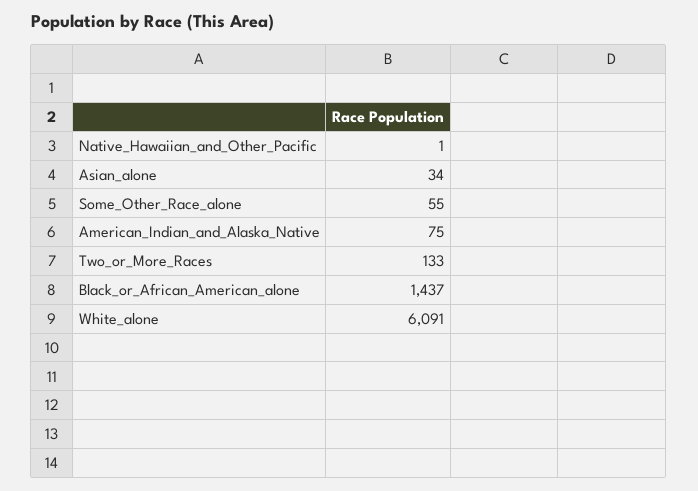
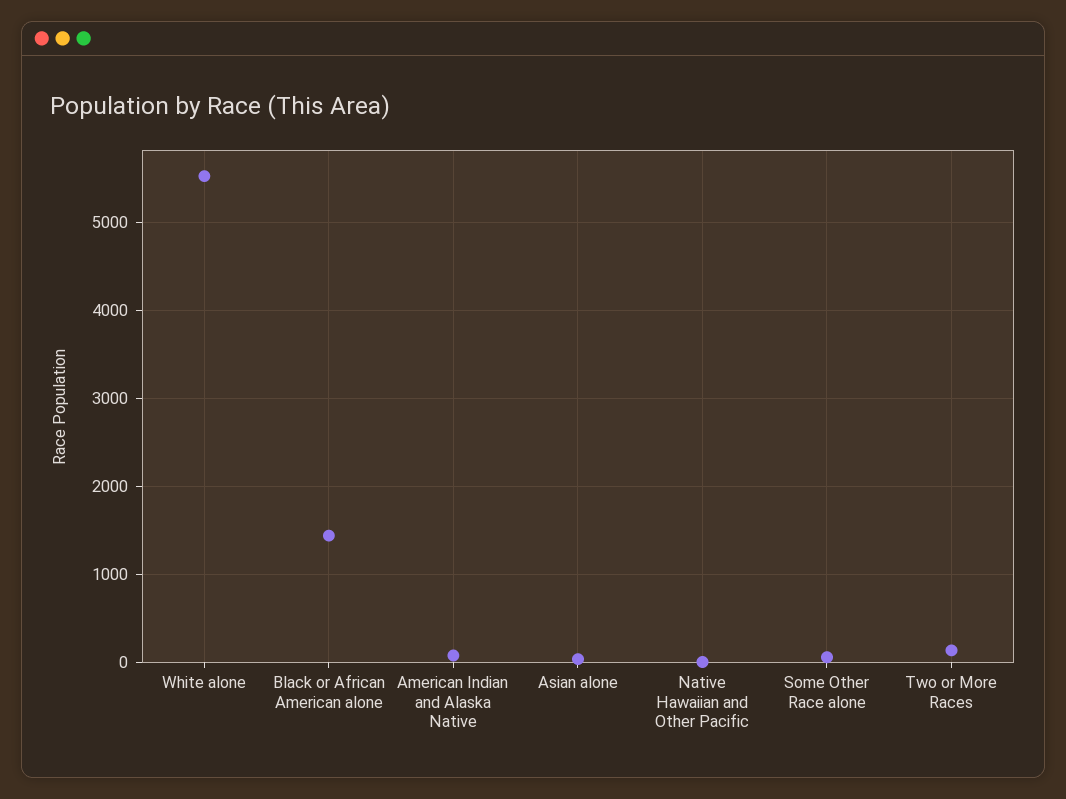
  {
    "Native_Hawaiian_and_Other_Pacific": 1,
    "Asian_alone": 34,
    "Some_Other_Race_alone": 55,
    "American_Indian_and_Alaska_Native": 75,
    "Two_or_More_Races": 133,
    "Black_or_African_American_alone": 1437,
-   "White_alone": 6091
+   "White_alone": 5500
  }

